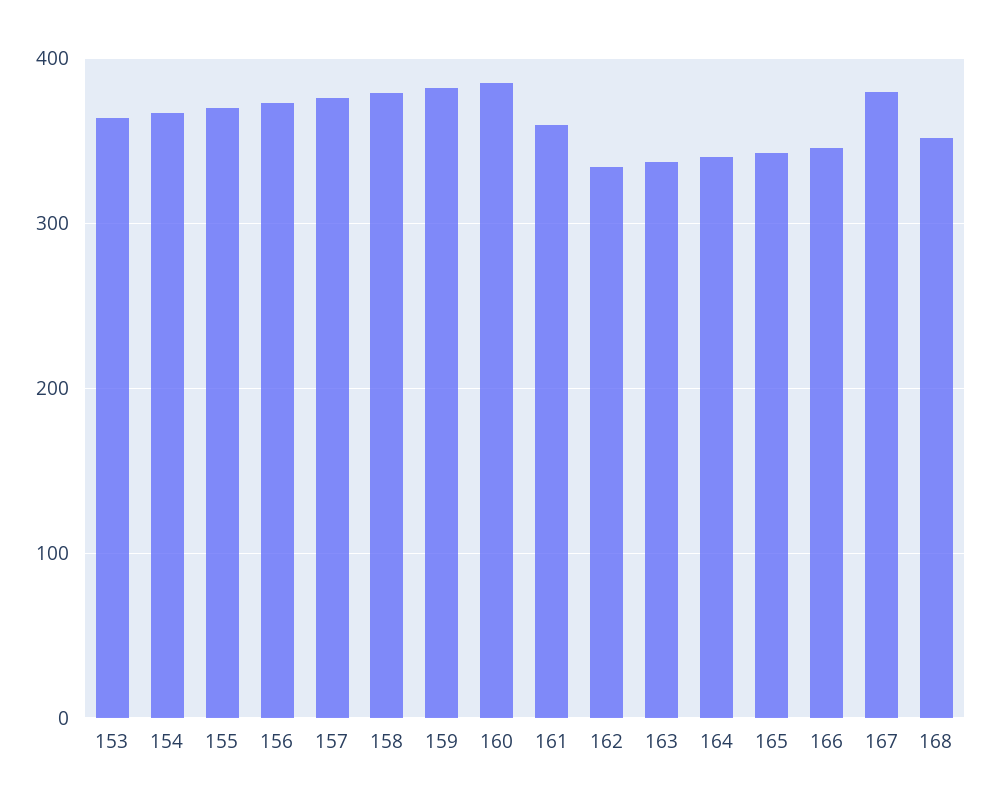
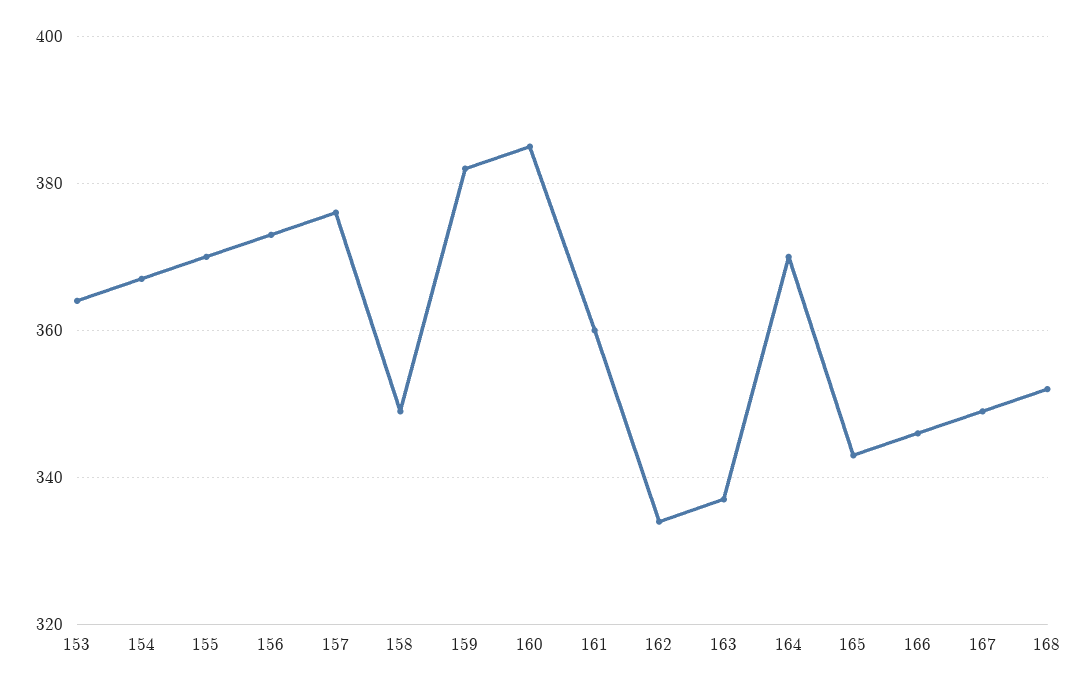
  {
    "153": 365,
    "154": 365,
    "155": 370,
    "156": 375,
    "157": 375,
-   "158": 380,
+   "158": 350,
    "159": 380,
    "160": 385,
    "161": 360,
    "162": 335,
    "163": 335,
-   "164": 340,
+   "164": 370,
    "165": 345,
    "166": 345,
-   "167": 380,
+   "167": 350,
    "168": 350
  }

